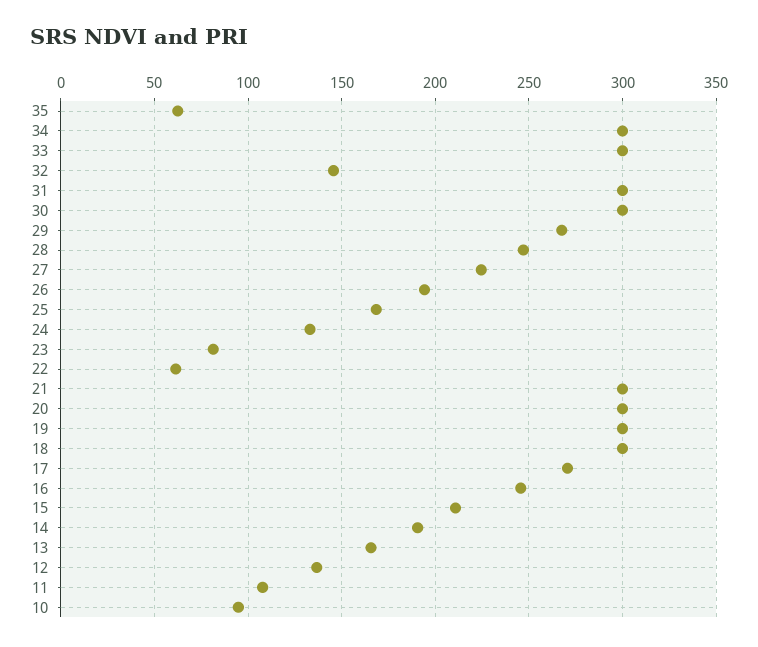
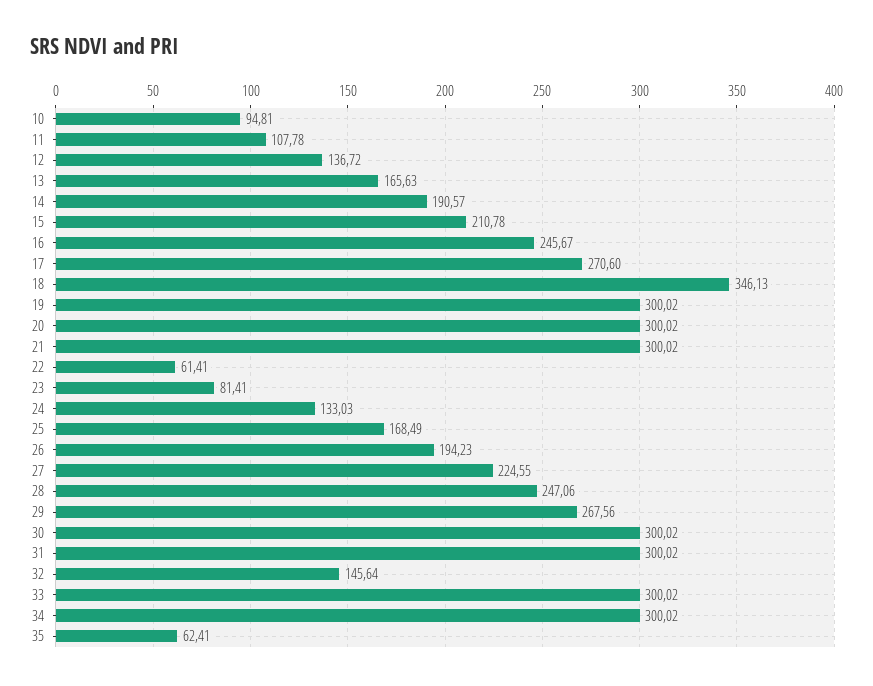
  {
    "35": 62.41,
    "34": 300.02,
    "33": 300.02,
    "32": 145.64,
    "31": 300.02,
    "30": 300.02,
    "29": 267.56,
    "28": 247.06,
    "27": 224.55,
    "26": 194.23,
    "25": 168.49,
    "24": 133.03,
    "23": 81.41,
    "22": 61.41,
    "21": 300.02,
    "20": 300.02,
    "19": 300.02,
-   "18": 300,
+   "18": 346.13,
    "17": 270.6,
    "16": 245.67,
    "15": 210.78,
    "14": 190.57,
    "13": 165.63,
    "12": 136.72,
    "11": 107.78,
    "10": 94.81
  }

